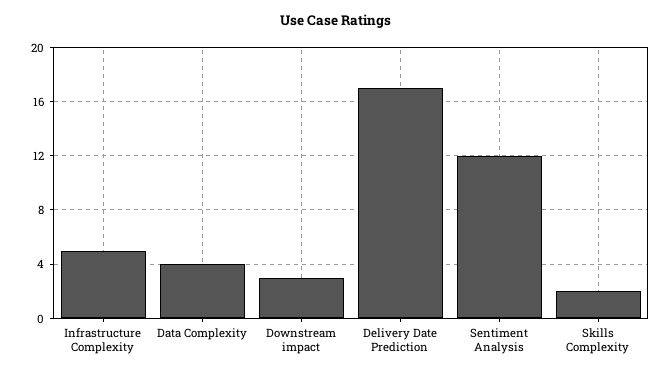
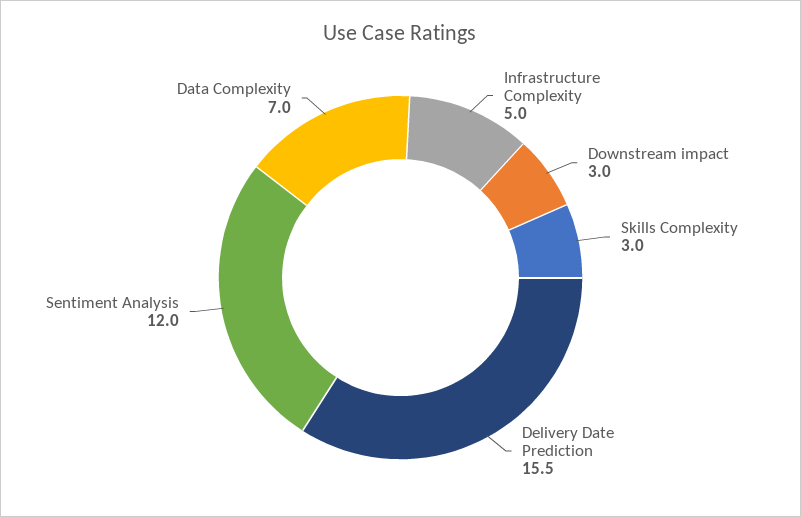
  {
    "Infrastructure Complexity": 5,
-   "Data Complexity": 4,
+   "Data Complexity": 7,
    "Downstream impact": 3,
-   "Delivery Date Prediction": 17,
+   "Delivery Date Prediction": 15.5,
    "Sentiment Analysis": 12,
-   "Skills Complexity": 2
+   "Skills Complexity": 3
  }

